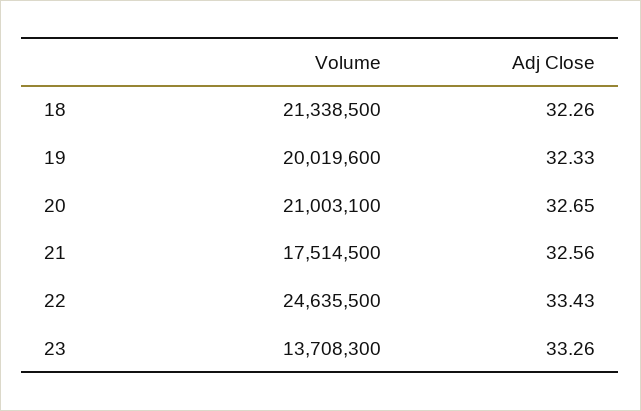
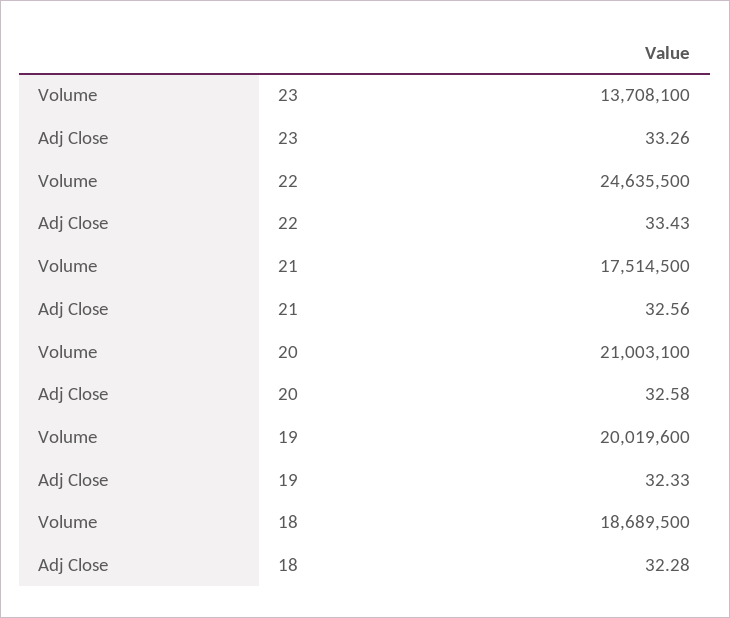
  {
    "Volume": {
-     "18": 21338500,
+     "18": 18689500,
      "19": 20019600,
      "20": 21003100,
      "21": 17514500,
      "22": 24635500,
-     "23": 13708300
+     "23": 13708100
    },
    "Adj Close": {
-     "18": 32.26,
+     "18": 32.28,
      "19": 32.33,
-     "20": 32.65,
+     "20": 32.58,
      "21": 32.56,
      "22": 33.43,
      "23": 33.26
    }
  }

